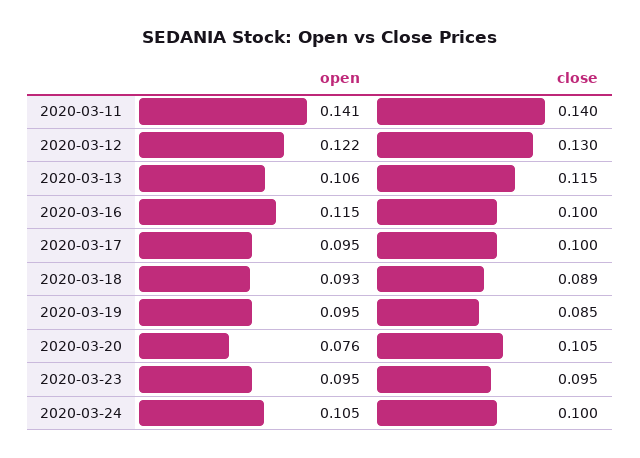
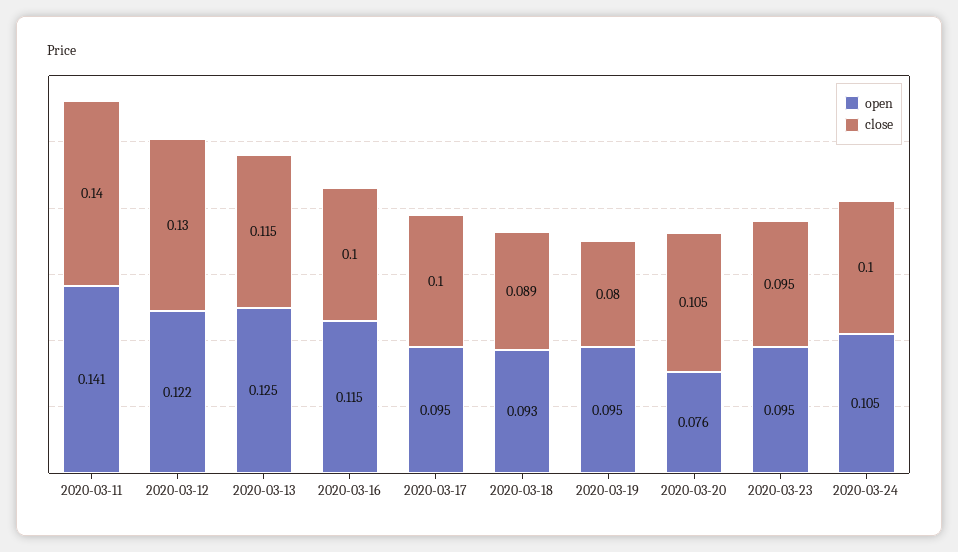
  {
    "open": {
      "2020-03-11": 0.141,
      "2020-03-12": 0.122,
-     "2020-03-13": 0.106,
+     "2020-03-13": 0.125,
      "2020-03-16": 0.115,
      "2020-03-17": 0.095,
      "2020-03-18": 0.093,
      "2020-03-19": 0.095,
      "2020-03-20": 0.076,
      "2020-03-23": 0.095,
      "2020-03-24": 0.105
    },
    "close": {
      "2020-03-11": 0.14,
      "2020-03-12": 0.13,
      "2020-03-13": 0.115,
      "2020-03-16": 0.1,
      "2020-03-17": 0.1,
      "2020-03-18": 0.089,
-     "2020-03-19": 0.085,
+     "2020-03-19": 0.08,
      "2020-03-20": 0.105,
      "2020-03-23": 0.095,
      "2020-03-24": 0.1
    }
  }

